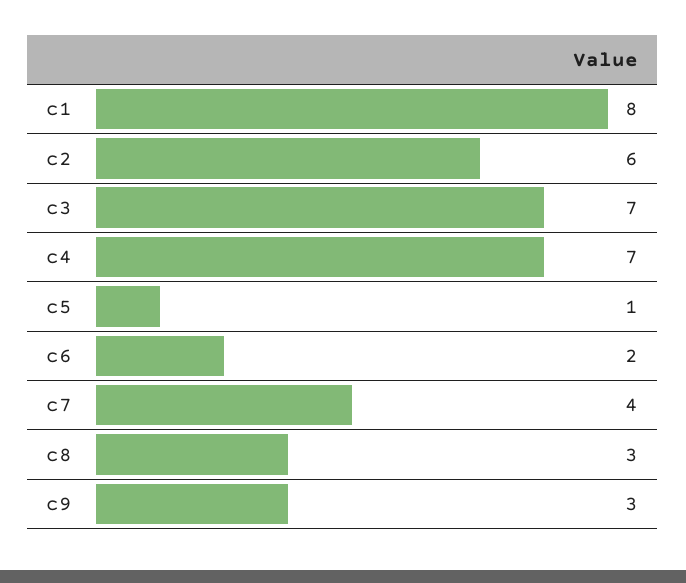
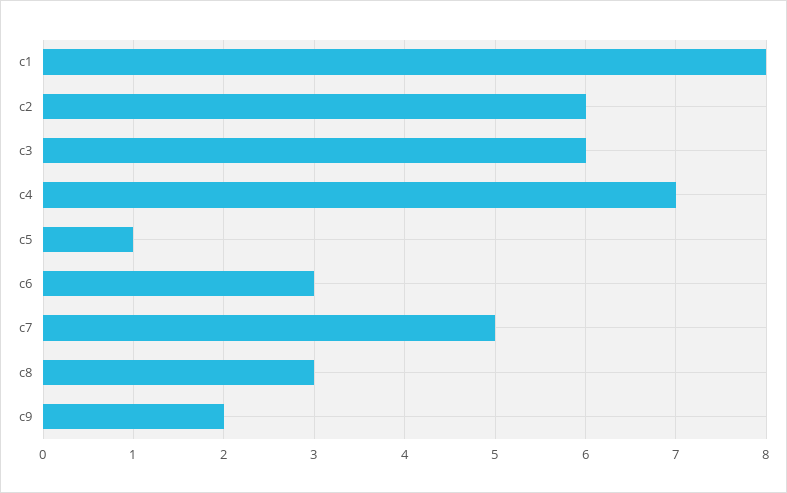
  {
    "c1": 8,
    "c2": 6,
-   "c3": 7,
+   "c3": 6,
    "c4": 7,
    "c5": 1,
-   "c6": 2,
+   "c6": 3,
-   "c7": 4,
+   "c7": 5,
    "c8": 3,
-   "c9": 3
+   "c9": 2
  }

